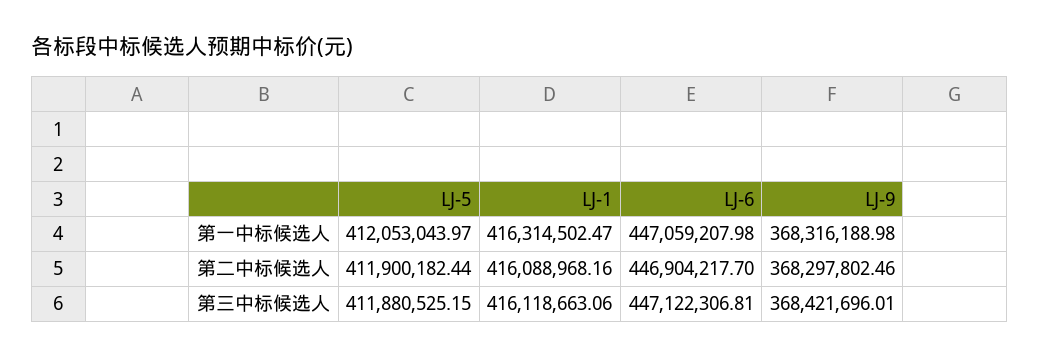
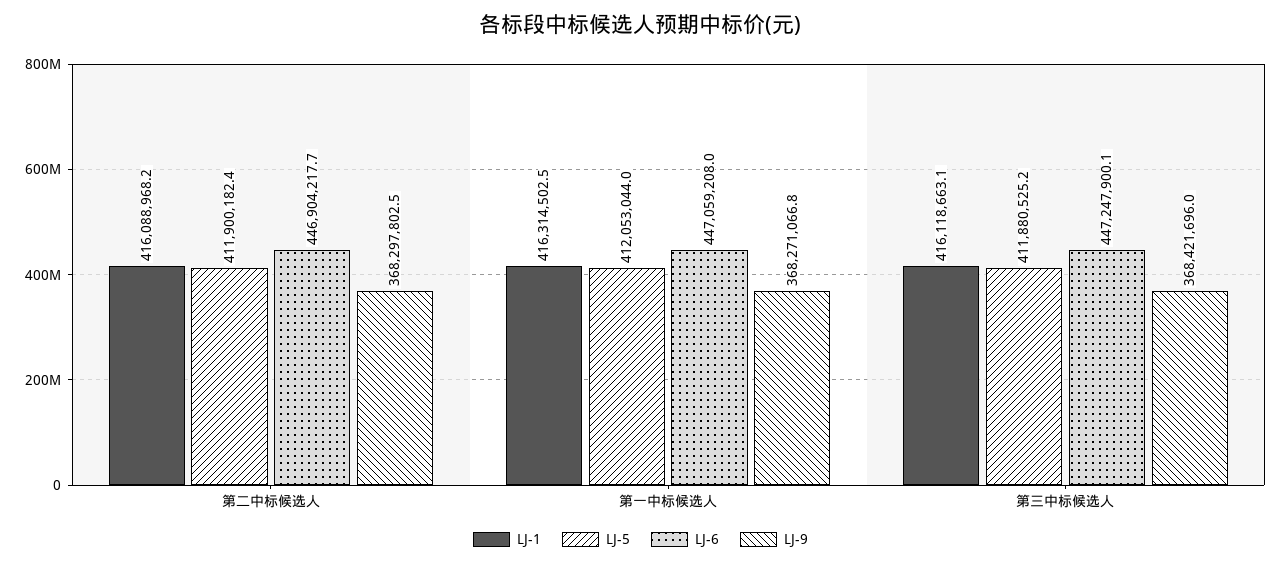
  {
    "LJ-5": {
      "第一中标候选人": 412053043.97,
      "第二中标候选人": 411900182.44,
      "第三中标候选人": 411880525.15
    },
    "LJ-1": {
      "第一中标候选人": 416314502.47,
      "第二中标候选人": 416088968.16,
      "第三中标候选人": 416118663.06
    },
    "LJ-6": {
      "第一中标候选人": 447059207.98,
      "第二中标候选人": 446904217.7,
-     "第三中标候选人": 447122306.81
+     "第三中标候选人": 447247900.1
    },
    "LJ-9": {
-     "第一中标候选人": 368316188.98,
+     "第一中标候选人": 368271066.8,
      "第二中标候选人": 368297802.46,
      "第三中标候选人": 368421696.01
    }
  }

